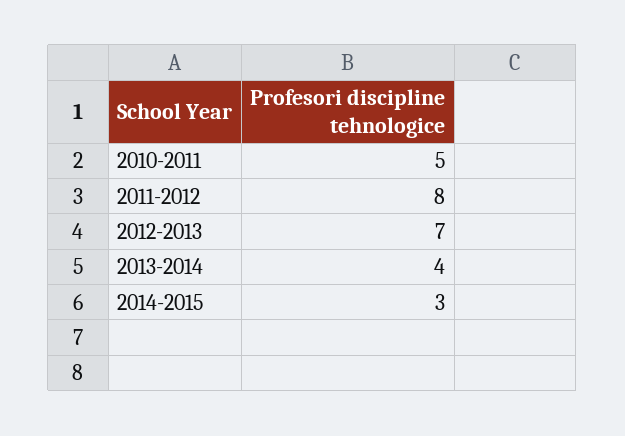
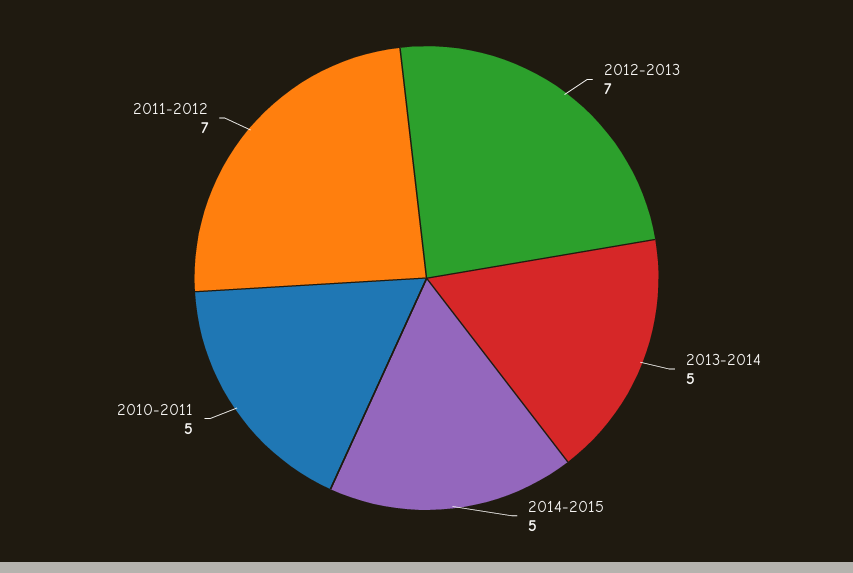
  {
    "2010-2011": 5,
-   "2011-2012": 8,
+   "2011-2012": 7,
    "2012-2013": 7,
-   "2013-2014": 4,
+   "2013-2014": 5,
-   "2014-2015": 3
+   "2014-2015": 5
  }

